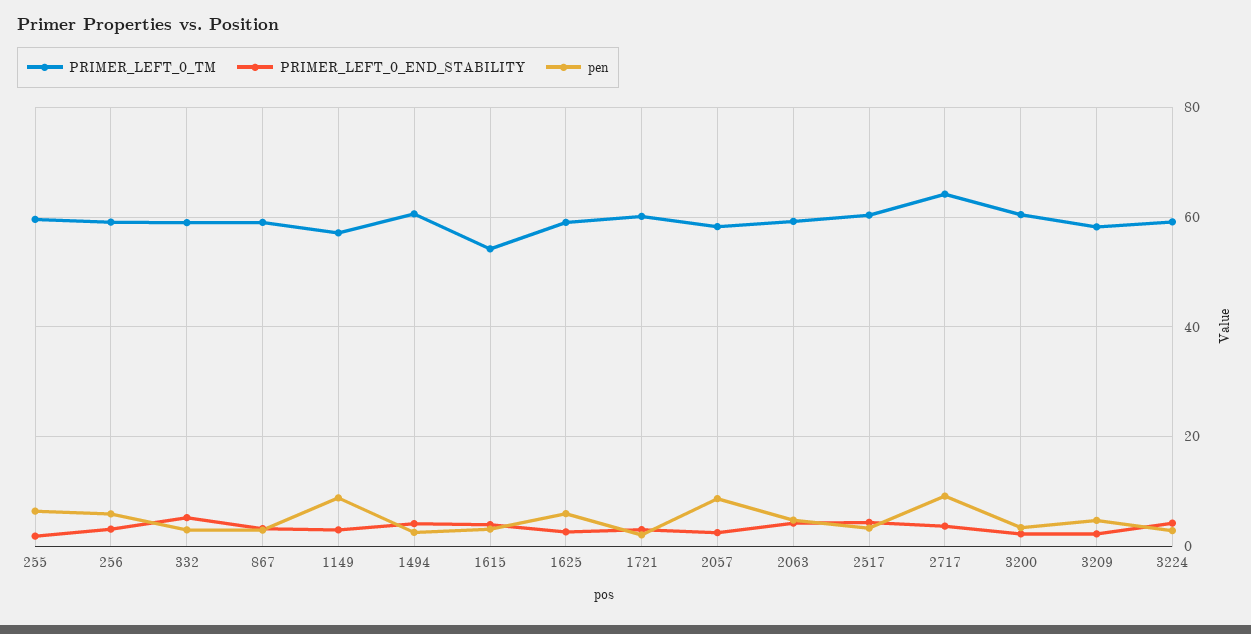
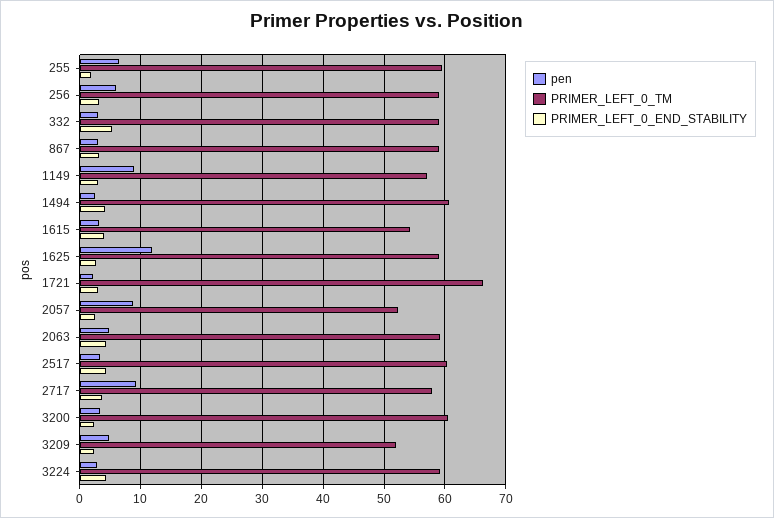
  {
    "PRIMER_LEFT_0_TM": {
      "255": 60,
      "256": 59,
      "332": 59,
      "867": 59,
      "1149": 57,
      "1494": 61,
      "1615": 54,
      "1625": 59,
-     "1721": 60,
+     "1721": 66,
-     "2057": 58,
+     "2057": 52,
      "2063": 59,
      "2517": 60,
-     "2717": 64,
+     "2717": 58,
      "3200": 60,
-     "3209": 58,
+     "3209": 52,
      "3224": 59
    },
    "PRIMER_LEFT_0_END_STABILITY": {
      "255": 2,
      "256": 3,
      "332": 5,
      "867": 3,
      "1149": 3,
      "1494": 4,
      "1615": 4,
      "1625": 3,
      "1721": 3,
      "2057": 3,
      "2063": 4,
      "2517": 4,
      "2717": 4,
      "3200": 2,
      "3209": 2,
      "3224": 4
    },
    "pen": {
      "255": 6,
      "256": 6,
      "332": 3,
      "867": 3,
      "1149": 9,
      "1494": 3,
      "1615": 3,
-     "1625": 6,
+     "1625": 12,
      "1721": 2,
      "2057": 9,
      "2063": 5,
      "2517": 3,
      "2717": 9,
      "3200": 3,
      "3209": 5,
      "3224": 3
    }
  }

